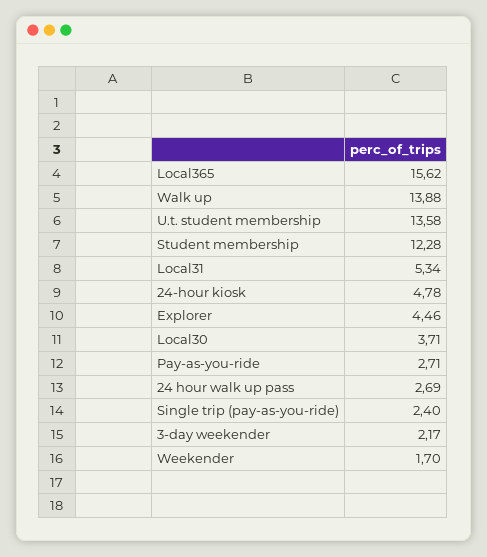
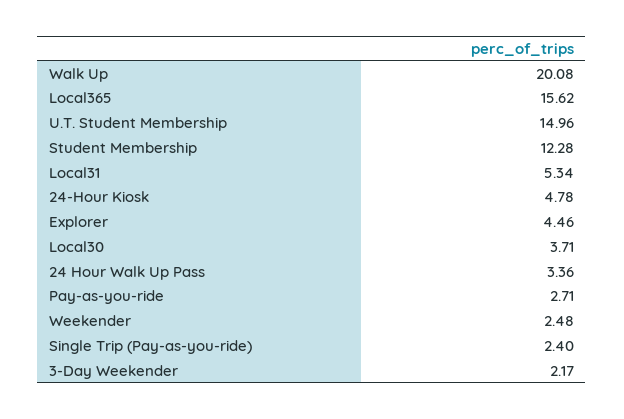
  {
    "Local365": 15.62,
-   "Walk up": 13.88,
+   "Walk up": 20.08,
-   "U.t. student membership": 13.58,
+   "U.t. student membership": 14.96,
    "Student membership": 12.28,
    "Local31": 5.34,
    "24-hour kiosk": 4.78,
    "Explorer": 4.46,
    "Local30": 3.71,
    "Pay-as-you-ride": 2.71,
-   "24 hour walk up pass": 2.69,
+   "24 hour walk up pass": 3.36,
    "Single trip (pay-as-you-ride)": 2.4,
    "3-day weekender": 2.17,
-   "Weekender": 1.7
+   "Weekender": 2.48
  }

